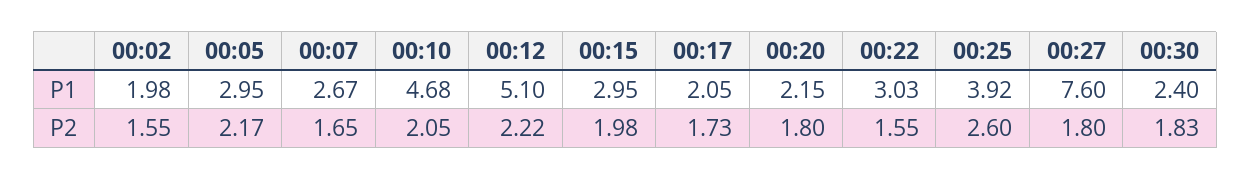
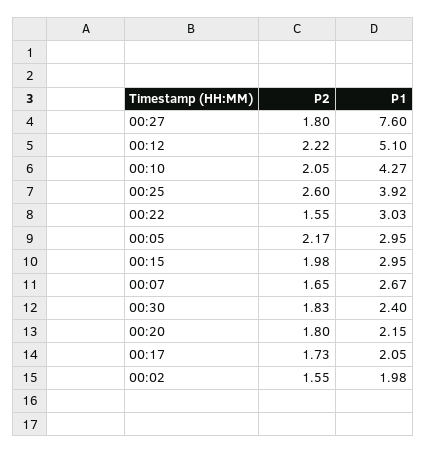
  {
    "00:02": {
      "P1": 1.98,
      "P2": 1.55
    },
    "00:05": {
      "P1": 2.95,
      "P2": 2.17
    },
    "00:07": {
      "P1": 2.67,
      "P2": 1.65
    },
    "00:10": {
-     "P1": 4.68,
+     "P1": 4.27,
      "P2": 2.05
    },
    "00:12": {
      "P1": 5.1,
      "P2": 2.22
    },
    "00:15": {
      "P1": 2.95,
      "P2": 1.98
    },
    "00:17": {
      "P1": 2.05,
      "P2": 1.73
    },
    "00:20": {
      "P1": 2.15,
      "P2": 1.8
    },
    "00:22": {
      "P1": 3.03,
      "P2": 1.55
    },
    "00:25": {
      "P1": 3.92,
      "P2": 2.6
    },
    "00:27": {
      "P1": 7.6,
      "P2": 1.8
    },
    "00:30": {
      "P1": 2.4,
      "P2": 1.83
    }
  }

